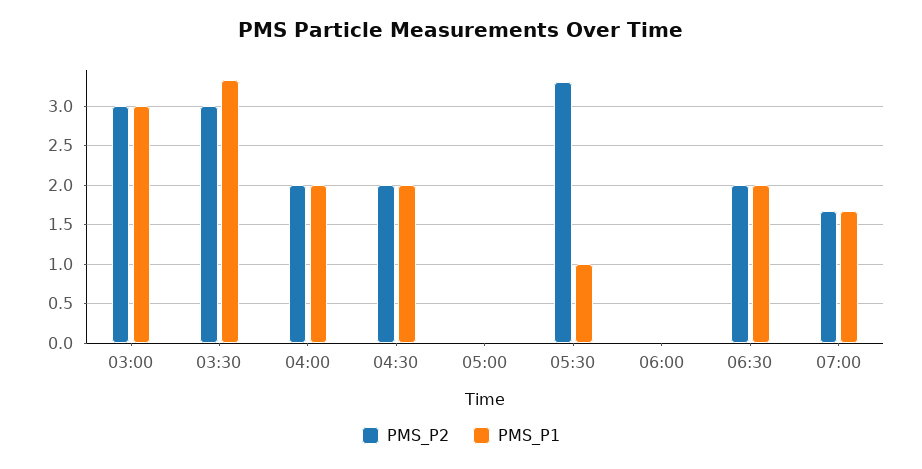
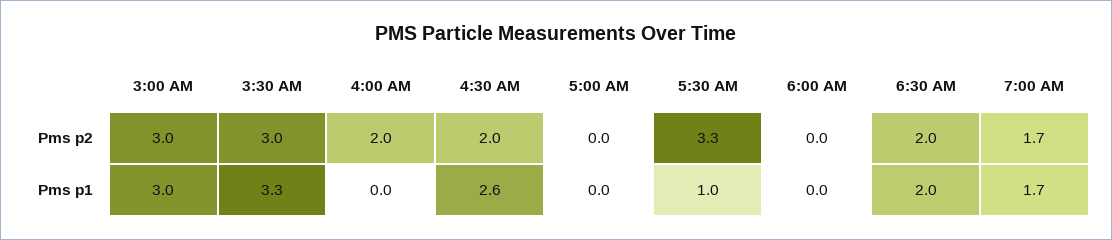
  {
    "PMS_P2": {
      "03:00": 3,
      "03:30": 3,
      "04:00": 2,
      "04:30": 2,
      "05:00": 0,
      "05:30": 3.3,
      "06:00": 0,
      "06:30": 2,
      "07:00": 1.7
    },
    "PMS_P1": {
      "03:00": 3,
      "03:30": 3.3,
-     "04:00": 2,
+     "04:00": 0,
-     "04:30": 2,
+     "04:30": 2.6,
      "05:00": 0,
      "05:30": 1,
      "06:00": 0,
      "06:30": 2,
      "07:00": 1.7
    }
  }

